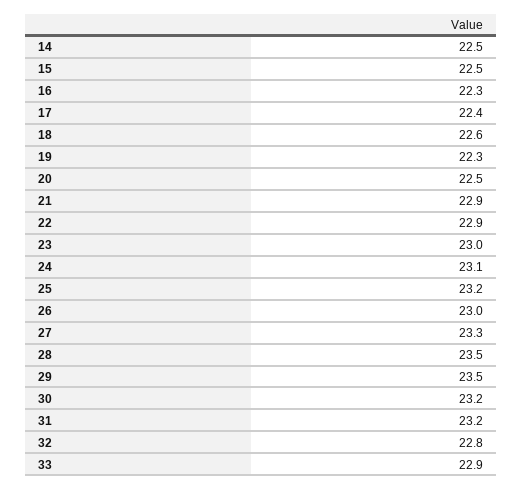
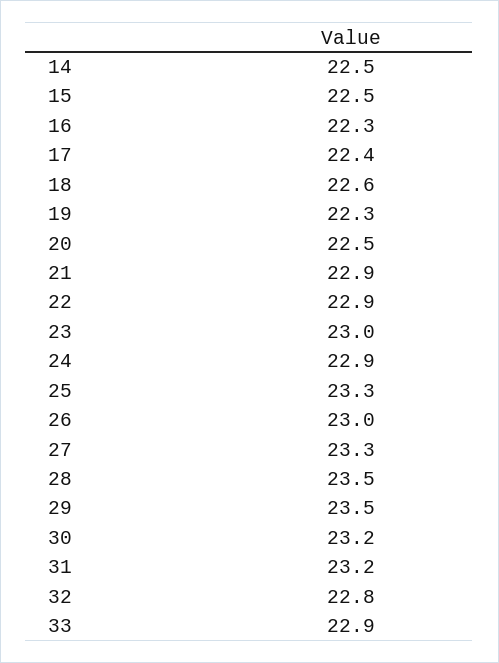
  {
    "14": 22.5,
    "15": 22.5,
    "16": 22.3,
    "17": 22.4,
    "18": 22.6,
    "19": 22.3,
    "20": 22.5,
    "21": 22.9,
    "22": 22.9,
    "23": 23,
-   "24": 23.1,
+   "24": 22.9,
-   "25": 23.2,
+   "25": 23.3,
    "26": 23,
    "27": 23.3,
    "28": 23.5,
    "29": 23.5,
    "30": 23.2,
    "31": 23.2,
    "32": 22.8,
    "33": 22.9
  }

